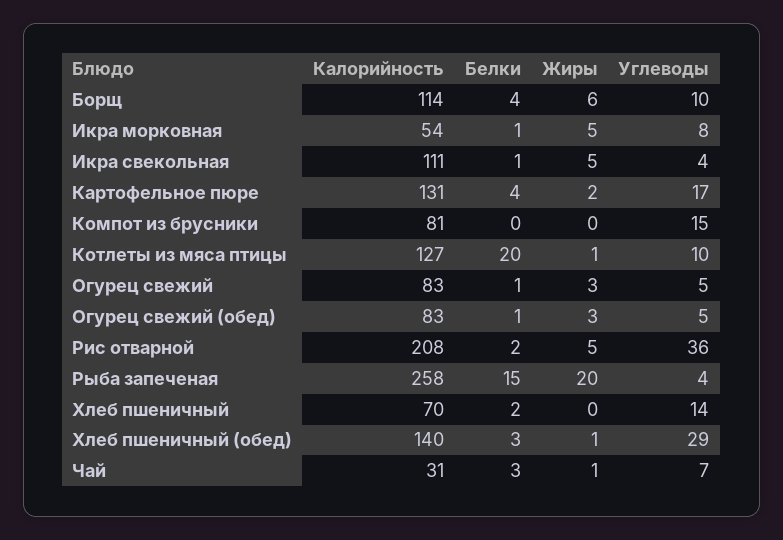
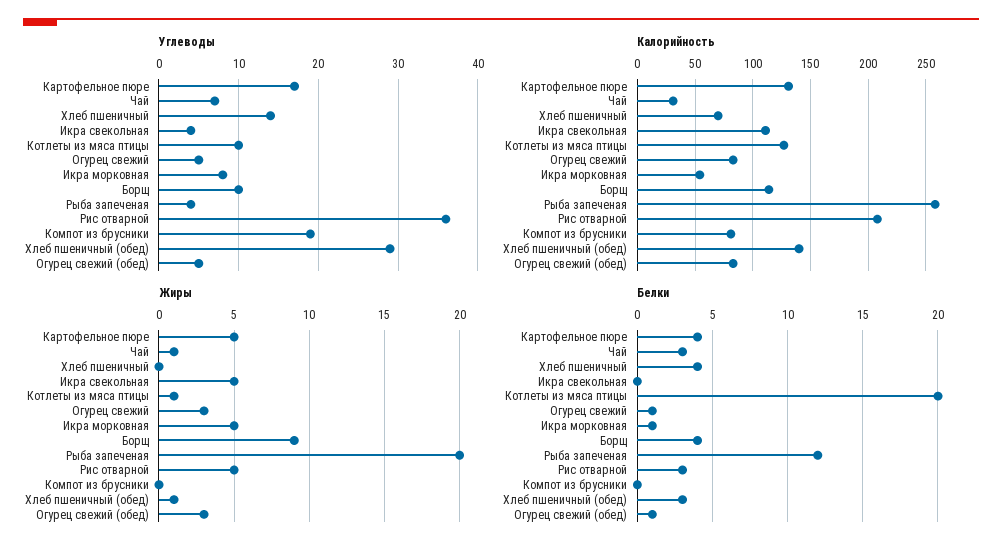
  {
    "Калорийность": {
      "Борщ": 114,
      "Икра морковная": 54,
      "Икра свекольная": 111,
      "Картофельное пюре": 131,
      "Компот из брусники": 81,
      "Котлеты из мяса птицы": 127,
      "Огурец свежий": 83,
      "Огурец свежий (обед)": 83,
      "Рис отварной": 208,
      "Рыба запеченая": 258,
      "Хлеб пшеничный": 70,
      "Хлеб пшеничный (обед)": 140,
      "Чай": 31
    },
    "Белки": {
      "Борщ": 4,
      "Икра морковная": 1,
-     "Икра свекольная": 1,
+     "Икра свекольная": 0,
      "Картофельное пюре": 4,
      "Компот из брусники": 0,
      "Котлеты из мяса птицы": 20,
      "Огурец свежий": 1,
      "Огурец свежий (обед)": 1,
-     "Рис отварной": 2,
+     "Рис отварной": 3,
-     "Рыба запеченая": 15,
+     "Рыба запеченая": 12,
-     "Хлеб пшеничный": 2,
+     "Хлеб пшеничный": 4,
      "Хлеб пшеничный (обед)": 3,
      "Чай": 3
    },
    "Жиры": {
-     "Борщ": 6,
+     "Борщ": 9,
      "Икра морковная": 5,
      "Икра свекольная": 5,
-     "Картофельное пюре": 2,
+     "Картофельное пюре": 5,
      "Компот из брусники": 0,
      "Котлеты из мяса птицы": 1,
      "Огурец свежий": 3,
      "Огурец свежий (обед)": 3,
      "Рис отварной": 5,
      "Рыба запеченая": 20,
      "Хлеб пшеничный": 0,
      "Хлеб пшеничный (обед)": 1,
      "Чай": 1
    },
    "Углеводы": {
      "Борщ": 10,
      "Икра морковная": 8,
      "Икра свекольная": 4,
      "Картофельное пюре": 17,
-     "Компот из брусники": 15,
+     "Компот из брусники": 19,
      "Котлеты из мяса птицы": 10,
      "Огурец свежий": 5,
      "Огурец свежий (обед)": 5,
      "Рис отварной": 36,
      "Рыба запеченая": 4,
      "Хлеб пшеничный": 14,
      "Хлеб пшеничный (обед)": 29,
      "Чай": 7
    }
  }

